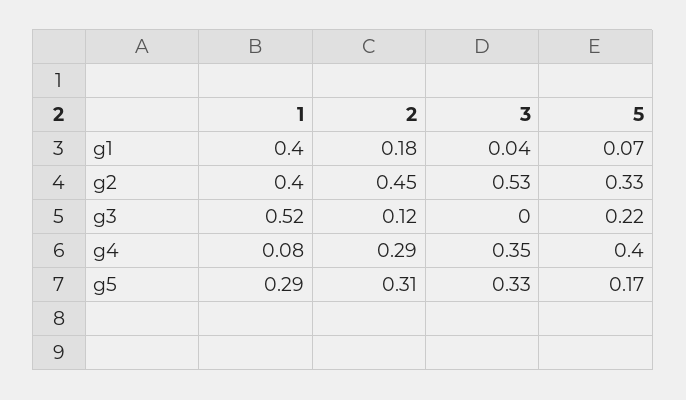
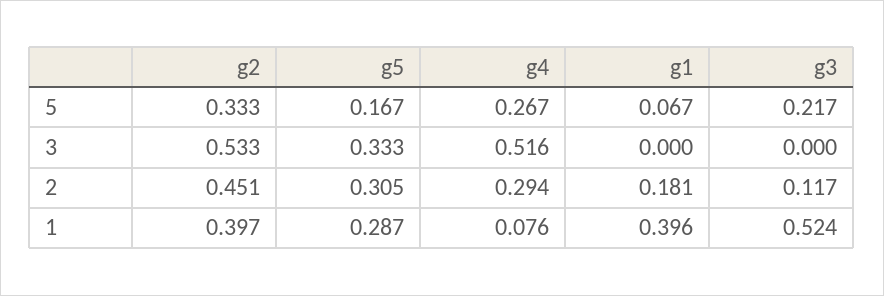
  {
    "1": {
      "g1": 0.396,
      "g2": 0.397,
      "g3": 0.524,
      "g4": 0.076,
      "g5": 0.287
    },
    "2": {
      "g1": 0.181,
      "g2": 0.451,
      "g3": 0.117,
      "g4": 0.294,
      "g5": 0.305
    },
    "3": {
-     "g1": 0.04,
+     "g1": 0,
      "g2": 0.533,
      "g3": 0,
-     "g4": 0.35,
+     "g4": 0.516,
      "g5": 0.333
    },
    "5": {
      "g1": 0.067,
      "g2": 0.333,
      "g3": 0.217,
-     "g4": 0.4,
+     "g4": 0.267,
      "g5": 0.167
    }
  }

